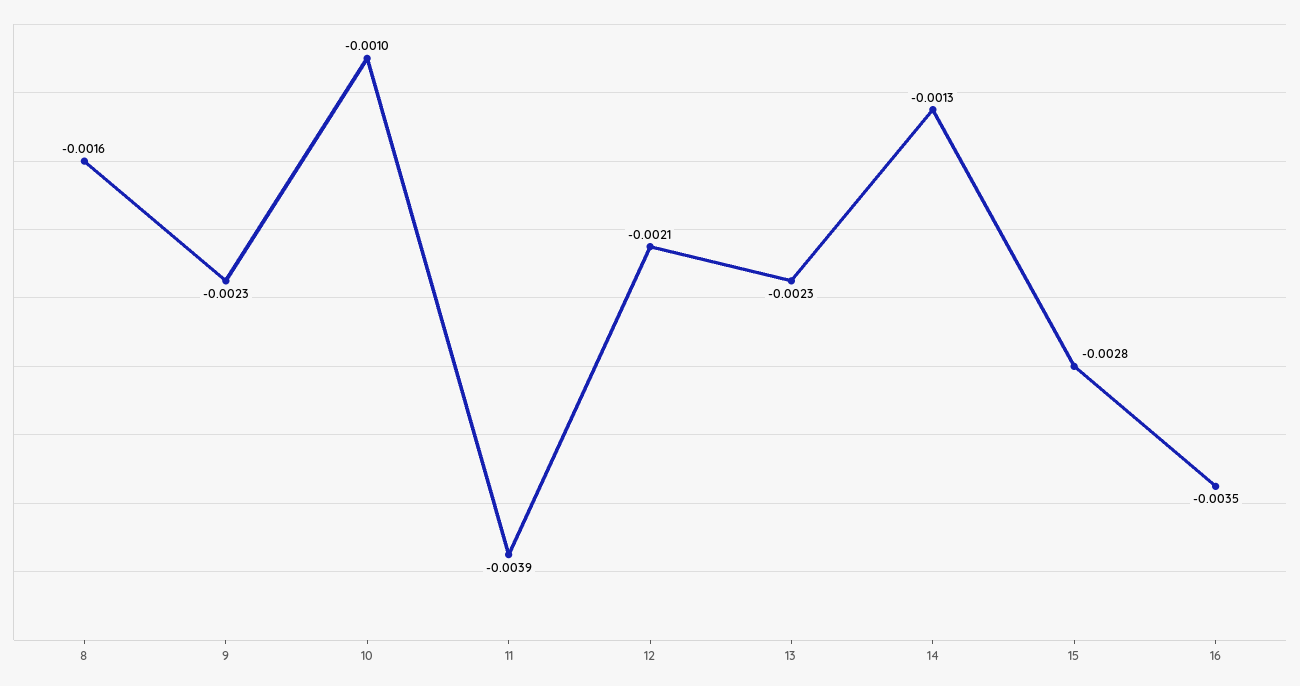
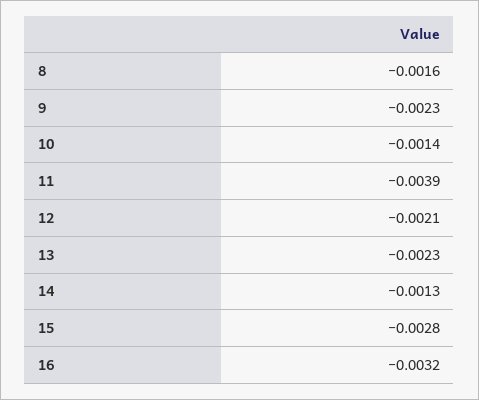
  {
    "8": -0.0016,
    "9": -0.0023,
-   "10": -0.001,
+   "10": -0.0014,
    "11": -0.0039,
    "12": -0.0021,
    "13": -0.0023,
    "14": -0.0013,
    "15": -0.0028,
-   "16": -0.0035
+   "16": -0.0032
  }

